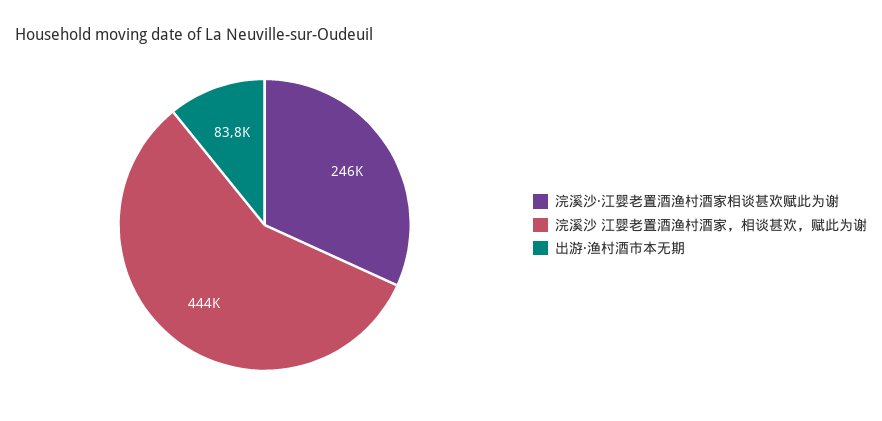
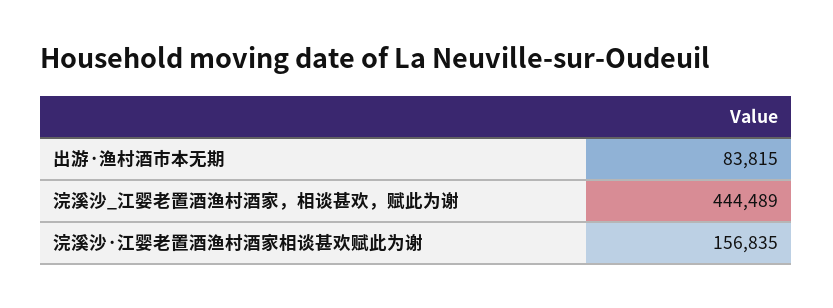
  {
-   "浣溪沙·江婴老置酒渔村酒家相谈甚欢赋此为谢": 246000,
+   "浣溪沙·江婴老置酒渔村酒家相谈甚欢赋此为谢": 156835,
    "浣溪沙 江婴老置酒渔村酒家，相谈甚欢，赋此为谢": 444489,
    "出游·渔村酒市本无期": 83815
  }

